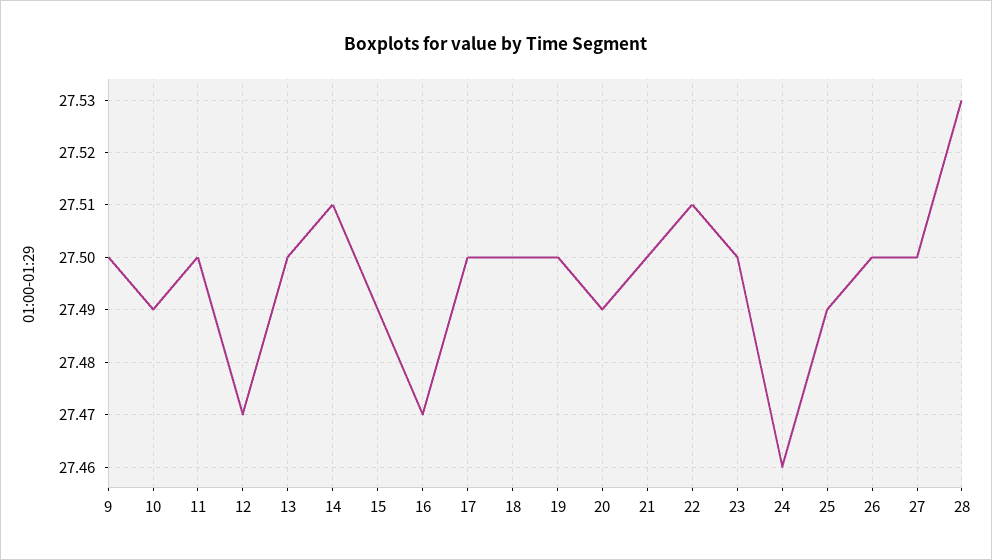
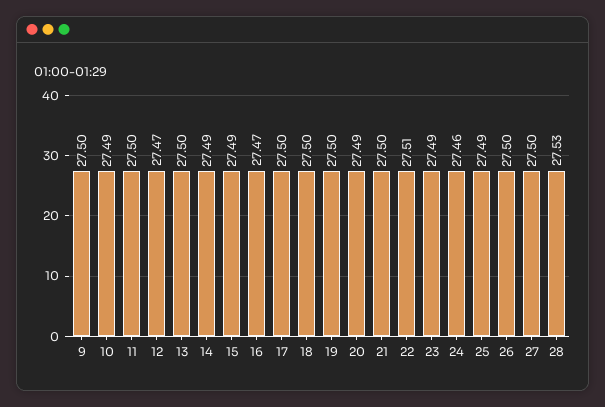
  {
    "9": 27.5,
    "10": 27.49,
    "11": 27.5,
    "12": 27.47,
    "13": 27.5,
-   "14": 27.51,
+   "14": 27.49,
    "15": 27.49,
    "16": 27.47,
    "17": 27.5,
    "18": 27.5,
    "19": 27.5,
    "20": 27.49,
    "21": 27.5,
    "22": 27.51,
-   "23": 27.5,
+   "23": 27.49,
    "24": 27.46,
    "25": 27.49,
    "26": 27.5,
    "27": 27.5,
    "28": 27.53
  }

